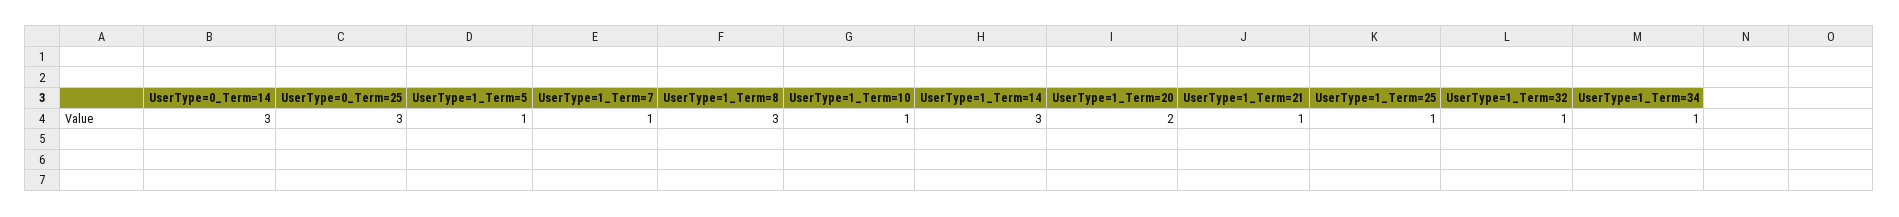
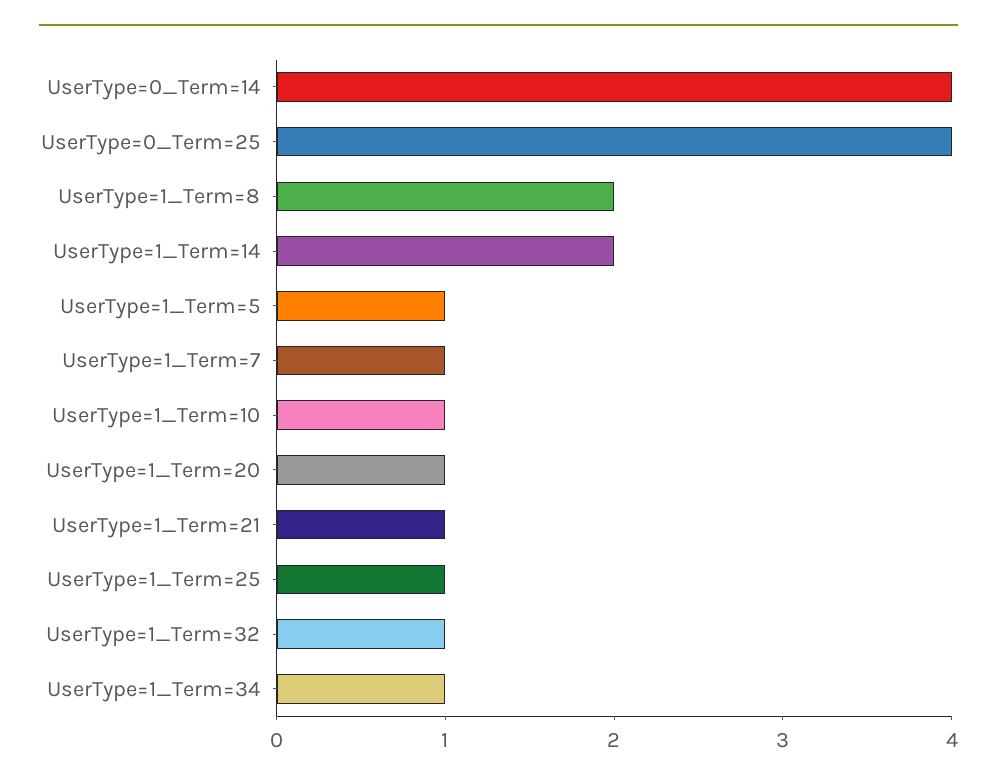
  {
-   "UserType=0_Term=14": 3,
+   "UserType=0_Term=14": 4,
-   "UserType=0_Term=25": 3,
+   "UserType=0_Term=25": 4,
    "UserType=1_Term=5": 1,
    "UserType=1_Term=7": 1,
-   "UserType=1_Term=8": 3,
+   "UserType=1_Term=8": 2,
    "UserType=1_Term=10": 1,
-   "UserType=1_Term=14": 3,
+   "UserType=1_Term=14": 2,
-   "UserType=1_Term=20": 2,
+   "UserType=1_Term=20": 1,
    "UserType=1_Term=21": 1,
    "UserType=1_Term=25": 1,
    "UserType=1_Term=32": 1,
    "UserType=1_Term=34": 1
  }

